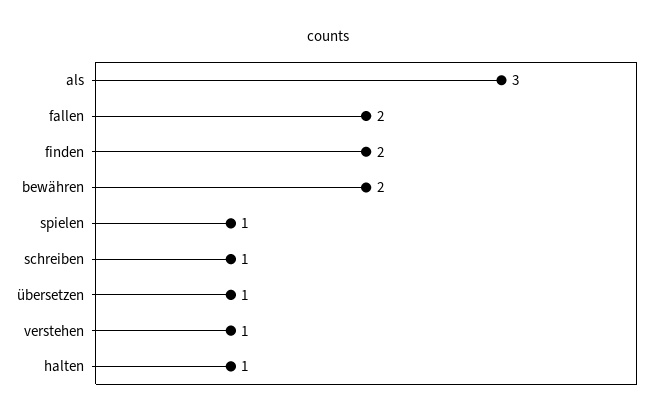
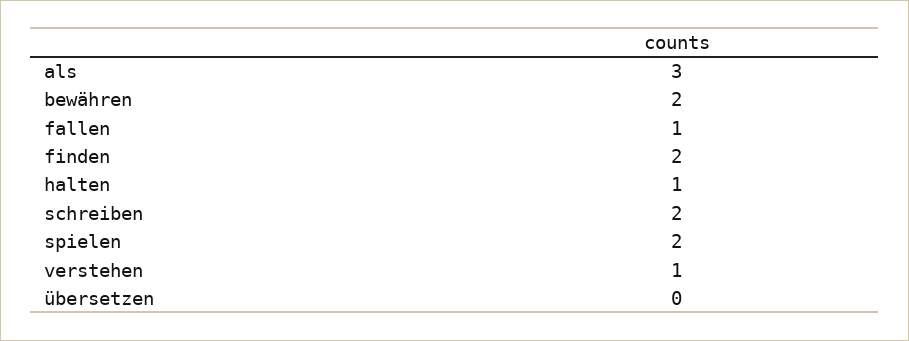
  {
    "als": 3,
-   "fallen": 2,
+   "fallen": 1,
    "finden": 2,
    "bewähren": 2,
-   "spielen": 1,
+   "spielen": 2,
-   "schreiben": 1,
+   "schreiben": 2,
-   "übersetzen": 1,
+   "übersetzen": 0,
    "verstehen": 1,
    "halten": 1
  }

